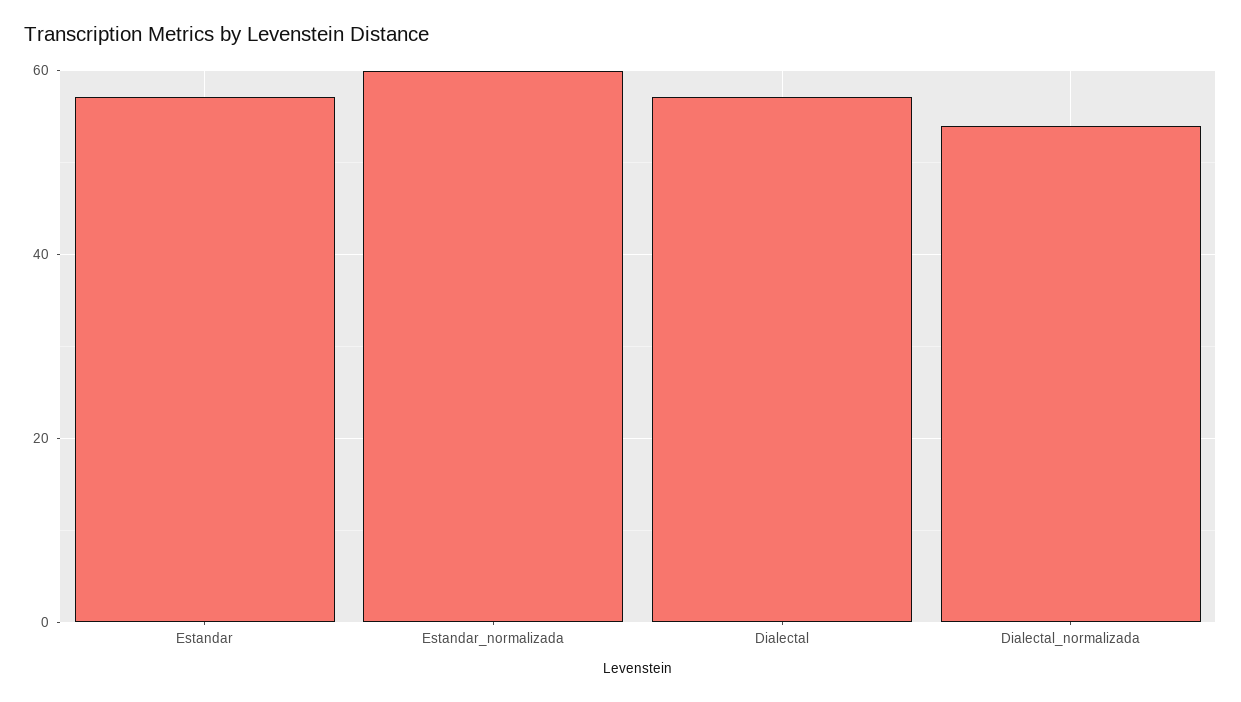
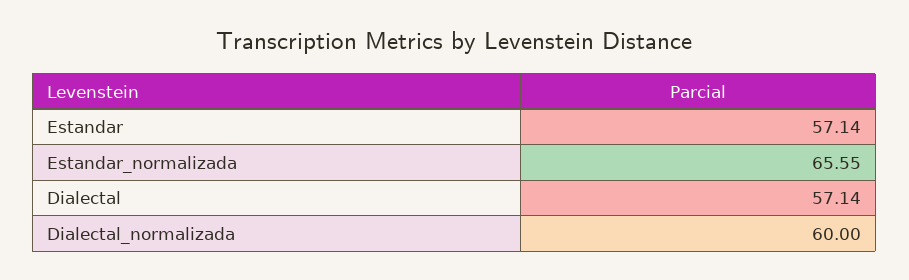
  {
    "Estandar": 57.14,
-   "Estandar_normalizada": 60,
+   "Estandar_normalizada": 65.55,
    "Dialectal": 57.14,
-   "Dialectal_normalizada": 54
+   "Dialectal_normalizada": 60
  }

